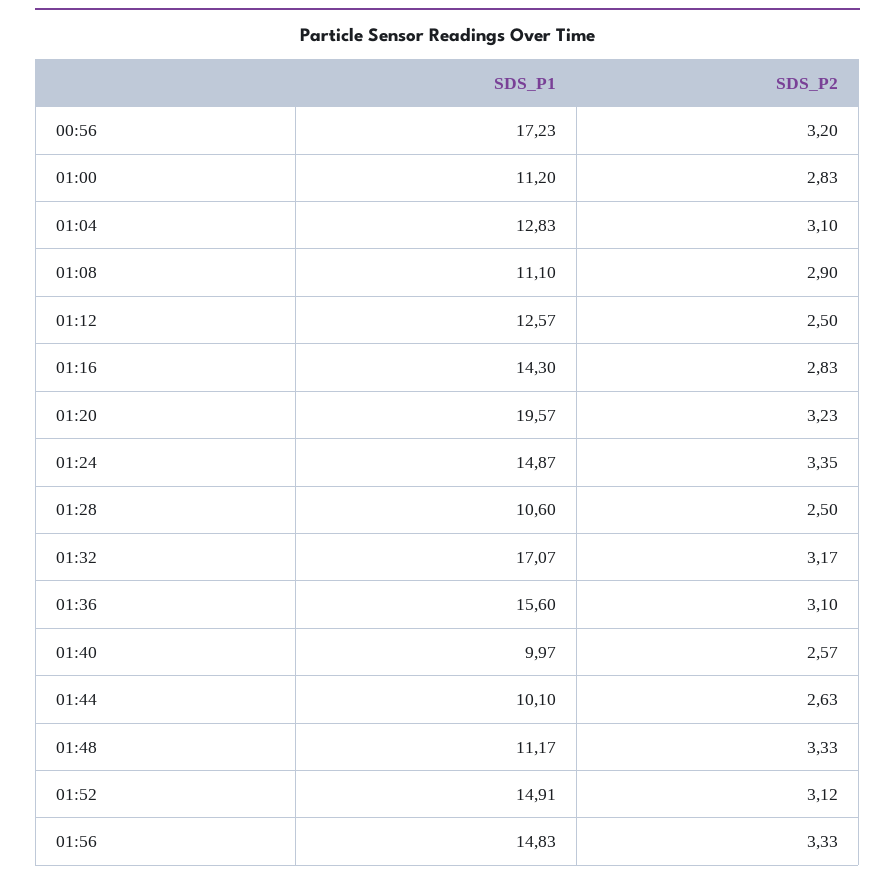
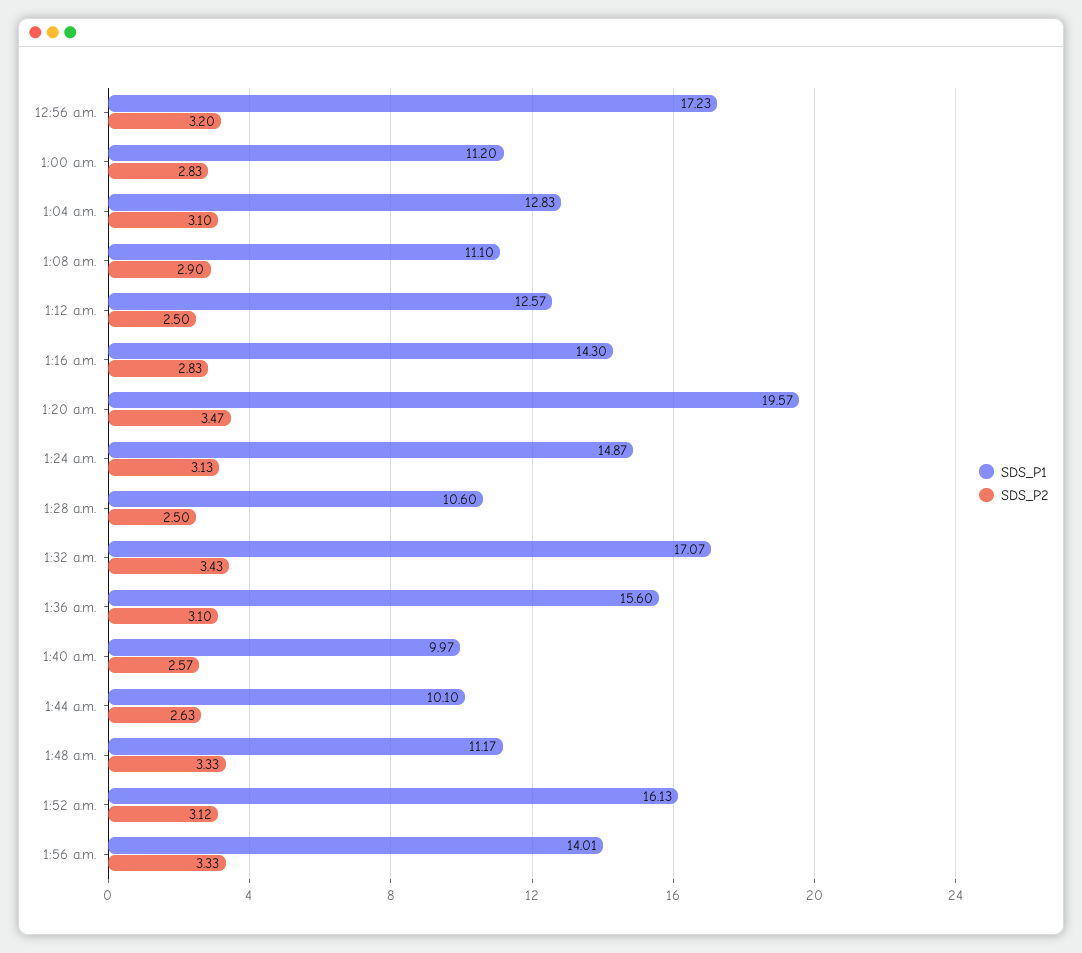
  {
    "SDS_P1": {
      "00:56": 17.23,
      "01:00": 11.2,
      "01:04": 12.83,
      "01:08": 11.1,
      "01:12": 12.57,
      "01:16": 14.3,
      "01:20": 19.57,
      "01:24": 14.87,
      "01:28": 10.6,
      "01:32": 17.07,
      "01:36": 15.6,
      "01:40": 9.97,
      "01:44": 10.1,
      "01:48": 11.17,
-     "01:52": 14.91,
+     "01:52": 16.13,
-     "01:56": 14.83
+     "01:56": 14.01
    },
    "SDS_P2": {
      "00:56": 3.2,
      "01:00": 2.83,
      "01:04": 3.1,
      "01:08": 2.9,
      "01:12": 2.5,
      "01:16": 2.83,
-     "01:20": 3.23,
+     "01:20": 3.47,
-     "01:24": 3.35,
+     "01:24": 3.13,
      "01:28": 2.5,
-     "01:32": 3.17,
+     "01:32": 3.43,
      "01:36": 3.1,
      "01:40": 2.57,
      "01:44": 2.63,
      "01:48": 3.33,
      "01:52": 3.12,
      "01:56": 3.33
    }
  }

